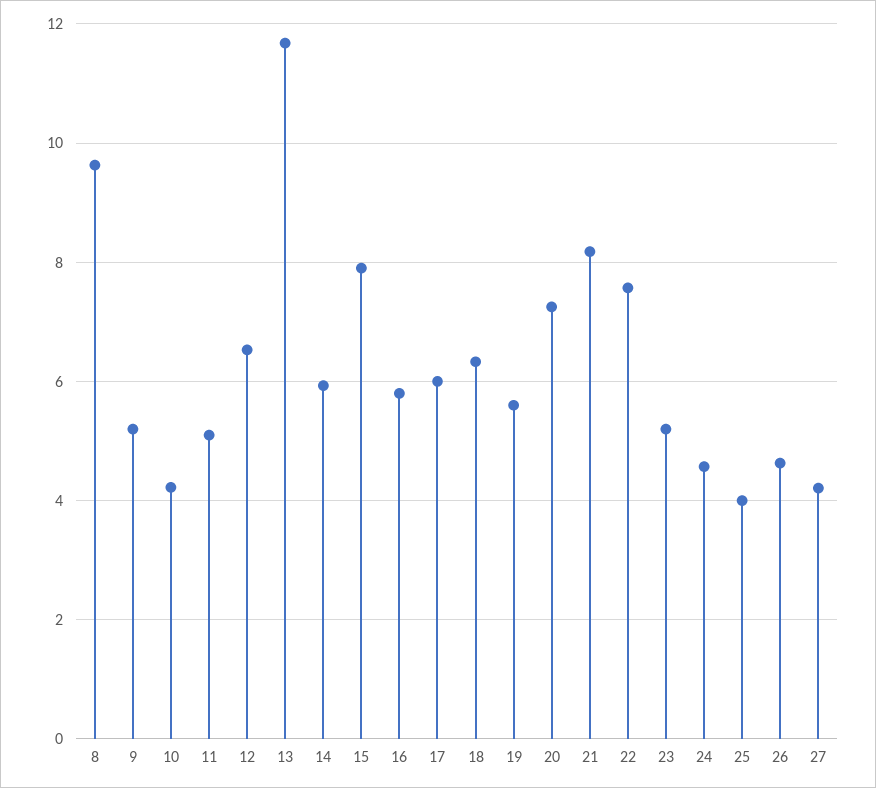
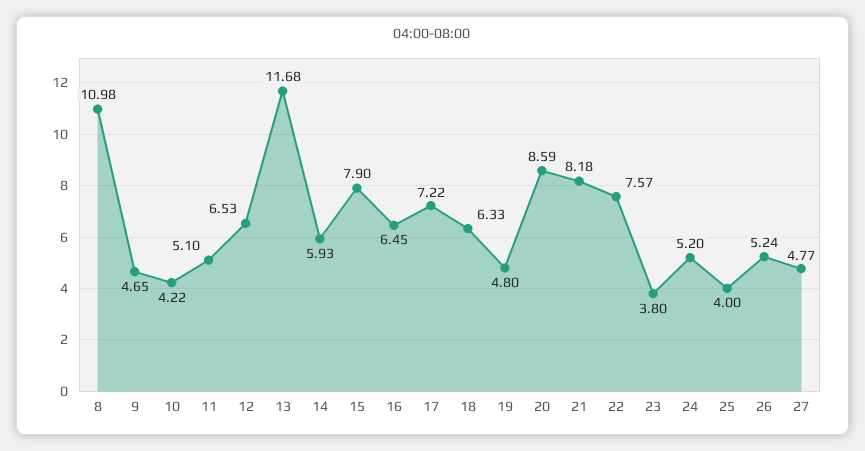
  {
-   "8": 9.6,
+   "8": 10.98,
-   "9": 5.2,
+   "9": 4.65,
    "10": 4.22,
    "11": 5.1,
    "12": 6.53,
    "13": 11.68,
    "14": 5.93,
    "15": 7.9,
-   "16": 5.8,
+   "16": 6.45,
-   "17": 6,
+   "17": 7.22,
    "18": 6.33,
-   "19": 5.6,
+   "19": 4.8,
-   "20": 7.2,
+   "20": 8.59,
    "21": 8.18,
    "22": 7.57,
-   "23": 5.2,
+   "23": 3.8,
-   "24": 4.6,
+   "24": 5.2,
    "25": 4,
-   "26": 4.6,
+   "26": 5.24,
-   "27": 4.2
+   "27": 4.77
  }

